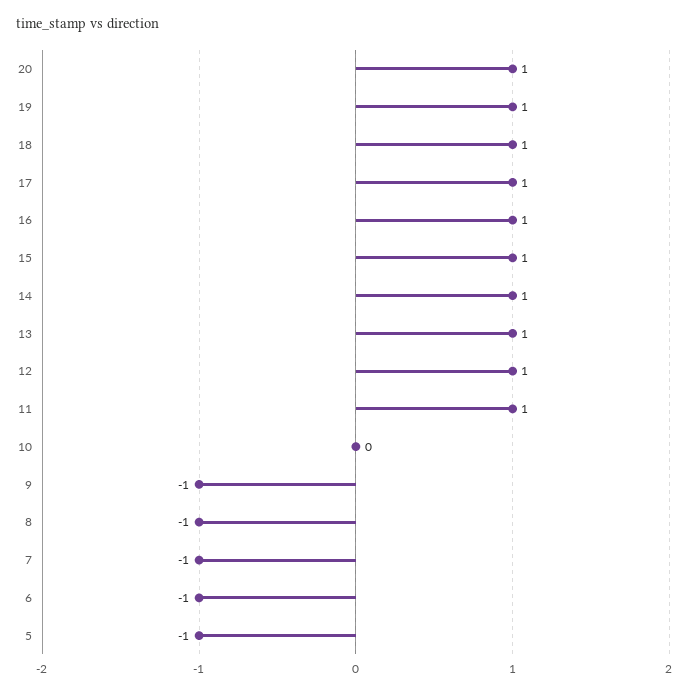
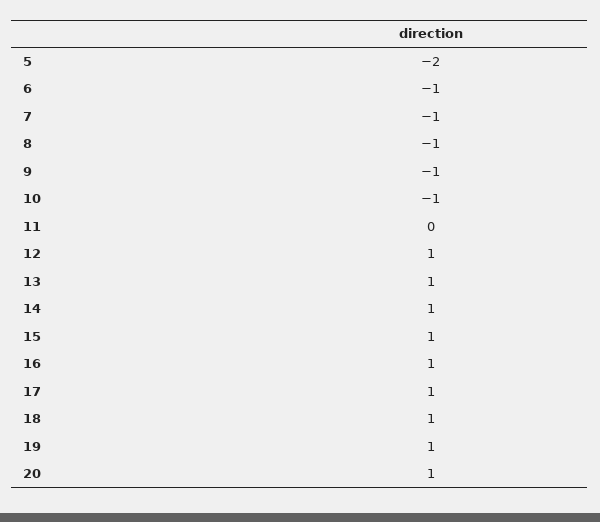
  {
    "20": 1,
    "19": 1,
    "18": 1,
    "17": 1,
    "16": 1,
    "15": 1,
    "14": 1,
    "13": 1,
    "12": 1,
-   "11": 1,
+   "11": 0,
-   "10": 0,
+   "10": -1,
    "9": -1,
    "8": -1,
    "7": -1,
    "6": -1,
-   "5": -1
+   "5": -2
  }

